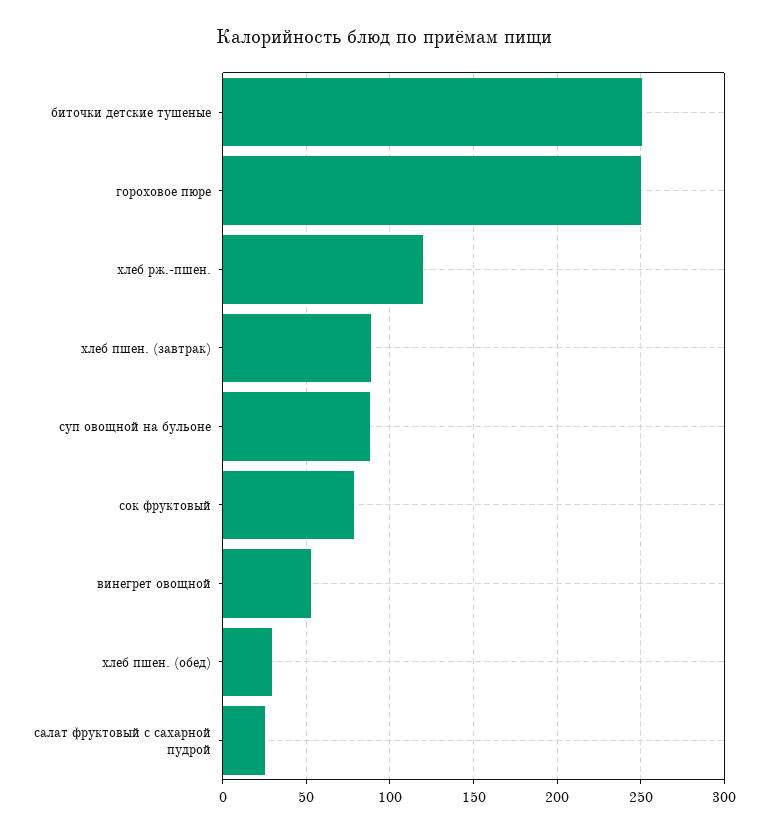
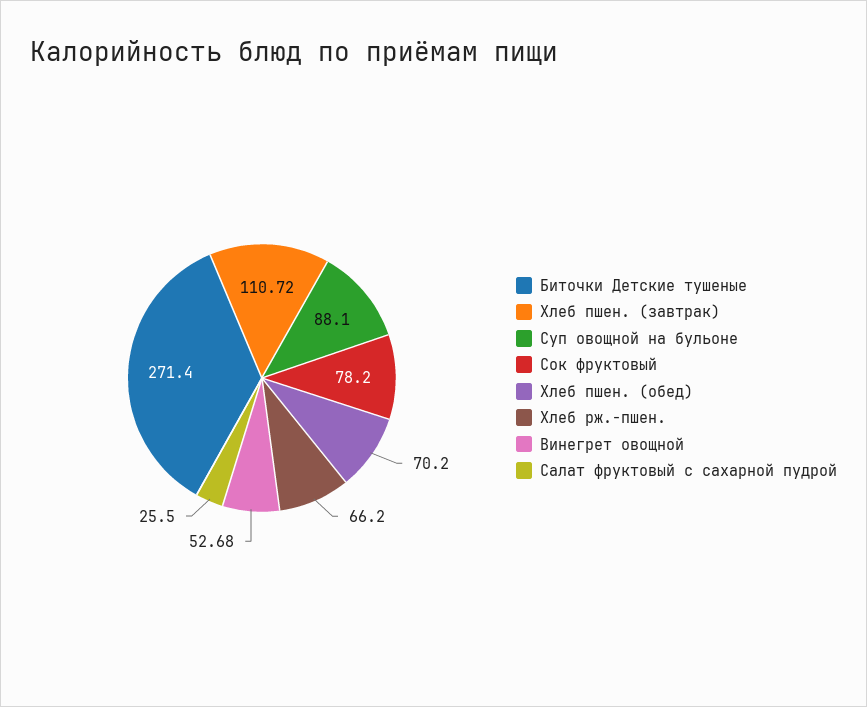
  {
-   "биточки детские тушеные": 250,
+   "биточки детские тушеные": 271.4,
-   "гороховое пюре": 250,
-   "хлеб рж.-пшен.": 120,
+   "хлеб рж.-пшен.": 66.2,
-   "хлеб пшен. (завтрак)": 90,
+   "хлеб пшен. (завтрак)": 110.72,
    "суп овощной на бульоне": 88.1,
    "сок фруктовый": 78.2,
    "винегрет овощной": 52.68,
-   "хлеб пшен. (обед)": 30,
+   "хлеб пшен. (обед)": 70.2,
    "салат фруктовый с сахарной пудрой": 25.5
  }

